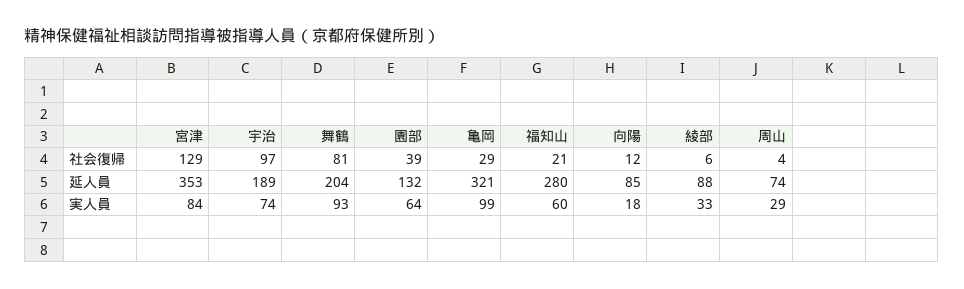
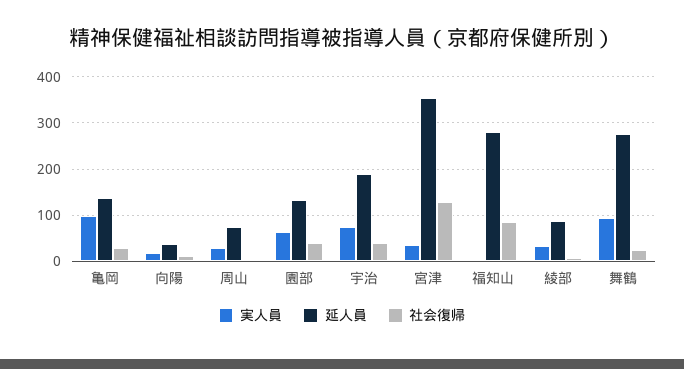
  {
    "社会復帰": {
      "宮津": 129,
-     "宇治": 97,
+     "宇治": 40,
-     "舞鶴": 81,
+     "舞鶴": 20,
      "園部": 39,
      "亀岡": 29,
-     "福知山": 21,
+     "福知山": 80,
      "向陽": 12,
      "綾部": 6,
      "周山": 4
    },
    "延人員": {
      "宮津": 353,
      "宇治": 189,
-     "舞鶴": 204,
+     "舞鶴": 280,
      "園部": 132,
-     "亀岡": 321,
+     "亀岡": 140,
      "福知山": 280,
-     "向陽": 85,
+     "向陽": 40,
      "綾部": 88,
      "周山": 74
    },
    "実人員": {
-     "宮津": 84,
+     "宮津": 40,
      "宇治": 74,
      "舞鶴": 93,
      "園部": 64,
      "亀岡": 99,
-     "福知山": 60,
+     "福知山": 0,
      "向陽": 18,
      "綾部": 33,
      "周山": 29
    }
  }

